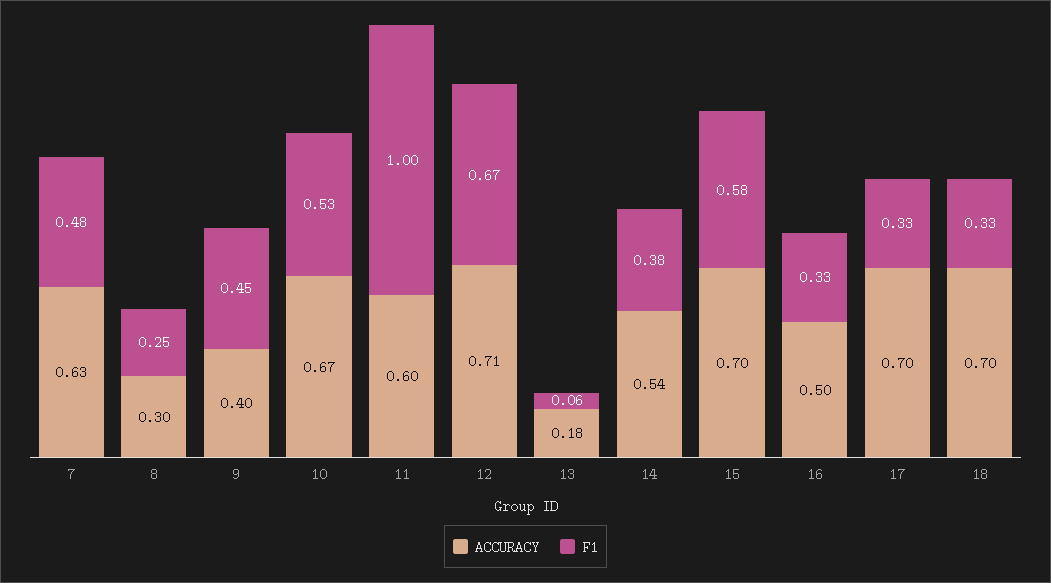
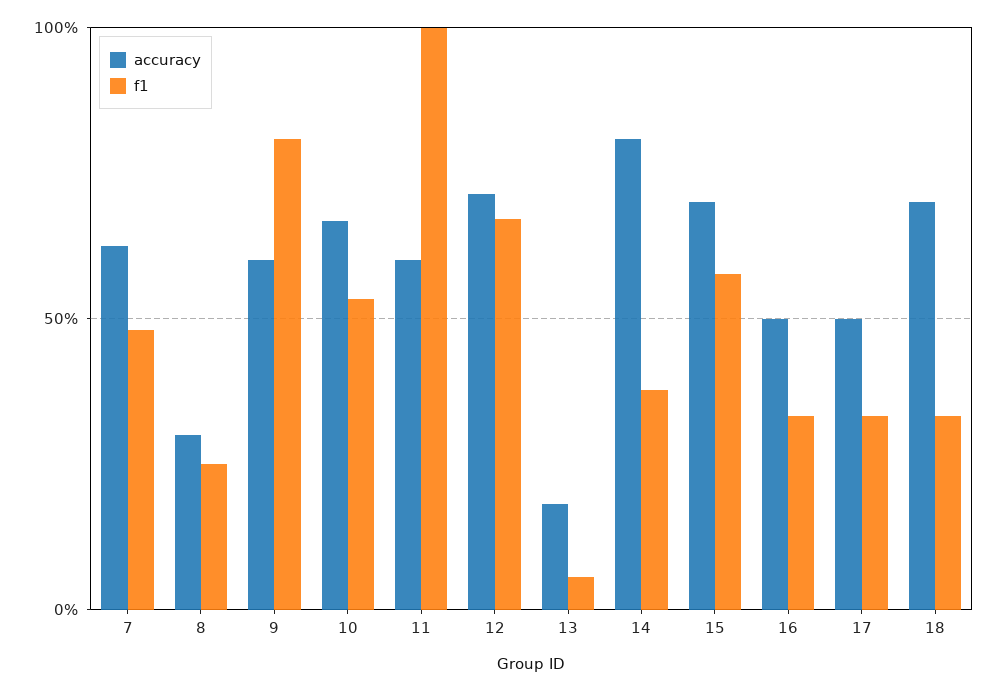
  {
    "ACCURACY": {
      "7": 0.63,
      "8": 0.3,
-     "9": 0.4,
+     "9": 0.6,
      "10": 0.67,
      "11": 0.6,
      "12": 0.71,
      "13": 0.18,
-     "14": 0.54,
+     "14": 0.8,
      "15": 0.7,
      "16": 0.5,
-     "17": 0.7,
+     "17": 0.5,
      "18": 0.7
    },
    "F1": {
      "7": 0.48,
      "8": 0.25,
-     "9": 0.45,
+     "9": 0.8,
      "10": 0.53,
      "11": 1,
      "12": 0.67,
      "13": 0.06,
      "14": 0.38,
      "15": 0.58,
      "16": 0.33,
      "17": 0.33,
      "18": 0.33
    }
  }

